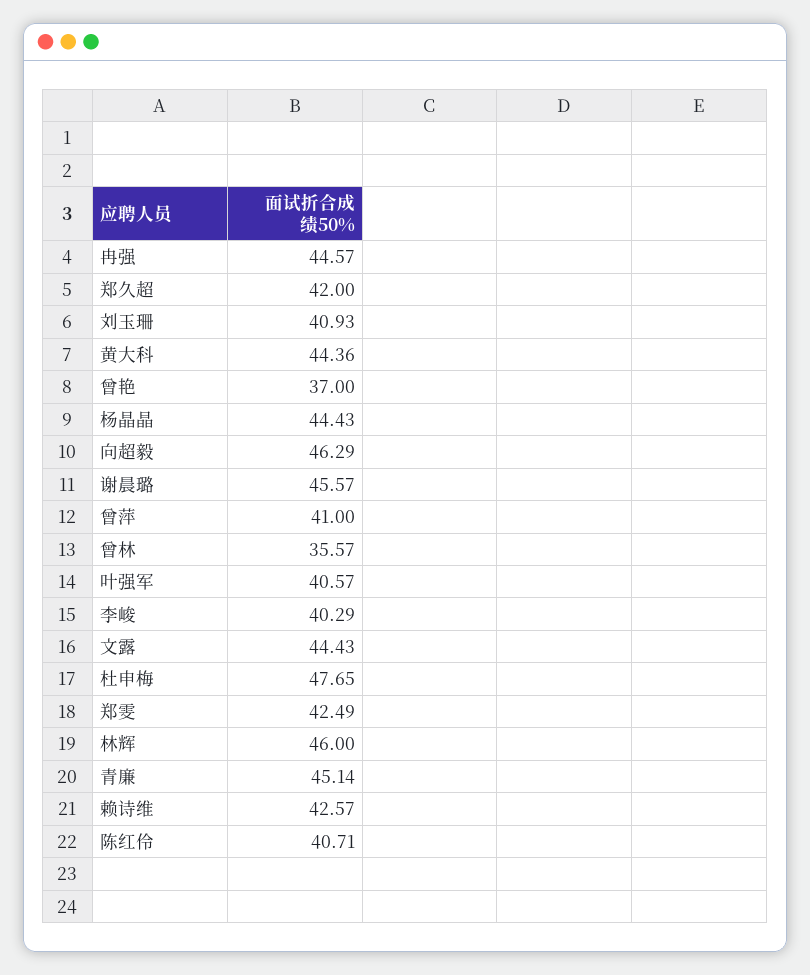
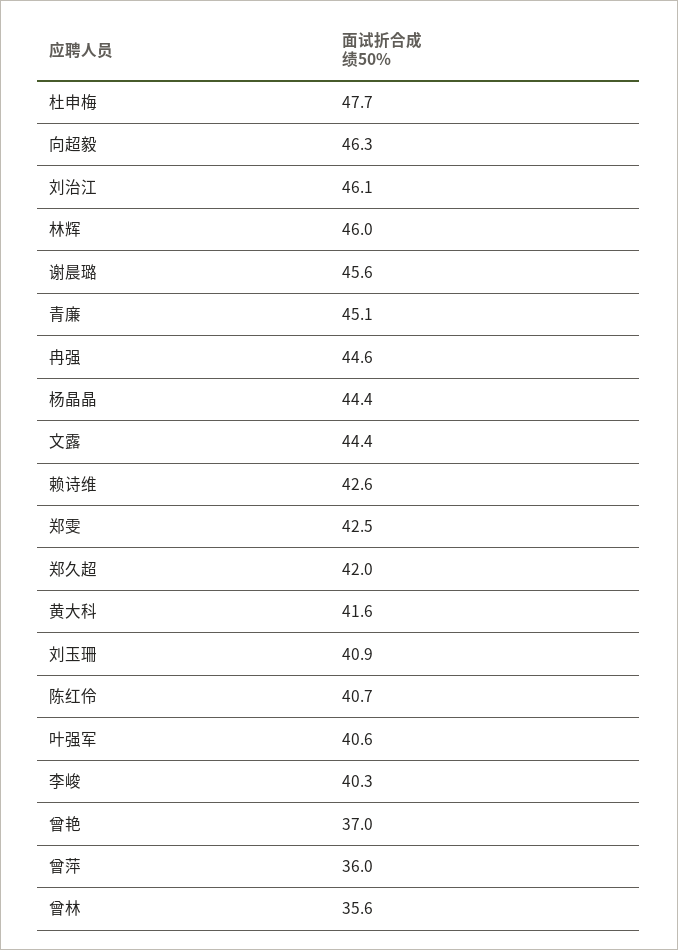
  {
    "冉强": 44.57,
    "郑久超": 42,
    "刘玉珊": 40.93,
-   "黄大科": 44.36,
+   "黄大科": 41.6,
    "曾艳": 37,
    "杨晶晶": 44.43,
    "向超毅": 46.29,
    "谢晨璐": 45.57,
-   "曾萍": 41,
+   "曾萍": 36,
    "曾林": 35.57,
    "叶强军": 40.57,
    "李峻": 40.29,
    "文露": 44.43,
    "杜申梅": 47.65,
    "郑雯": 42.49,
    "林辉": 46,
    "青廉": 45.14,
    "赖诗维": 42.57,
-   "陈红伶": 40.71
+   "陈红伶": 40.71,
+   "刘治江": 46.1
  }

